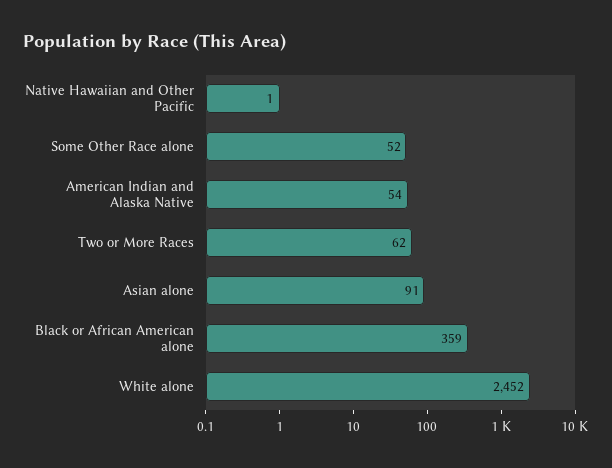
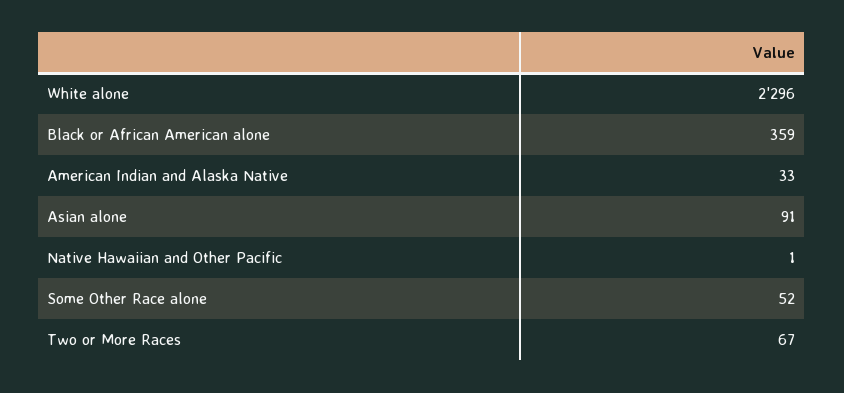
  {
    "Native Hawaiian and Other Pacific": 1,
    "Some Other Race alone": 52,
-   "American Indian and Alaska Native": 54,
+   "American Indian and Alaska Native": 33,
-   "Two or More Races": 62,
+   "Two or More Races": 67,
    "Asian alone": 91,
    "Black or African American alone": 359,
-   "White alone": 2452
+   "White alone": 2296
  }

